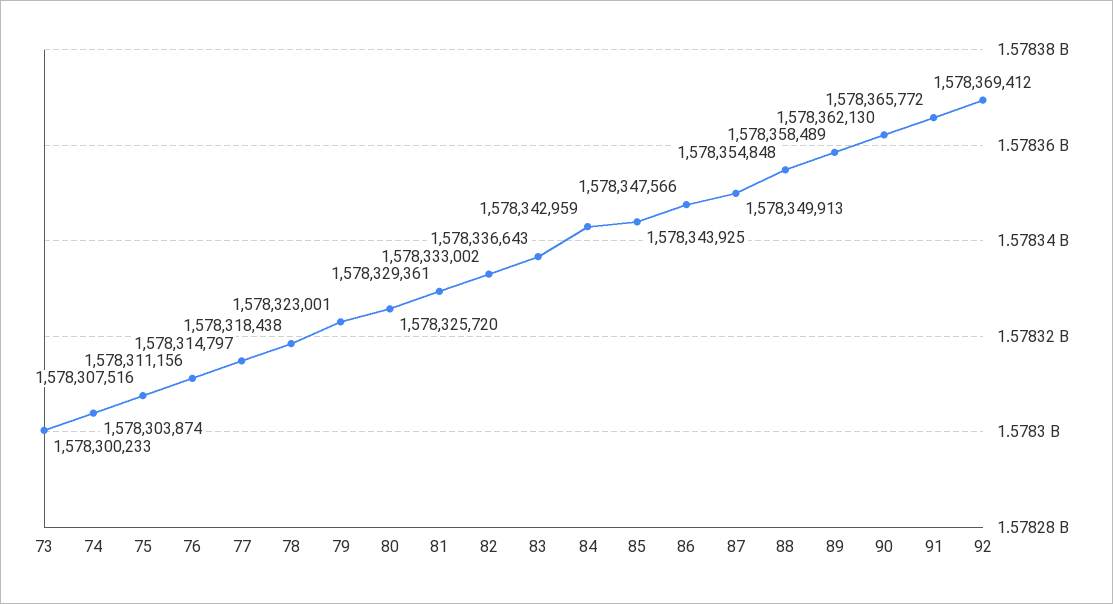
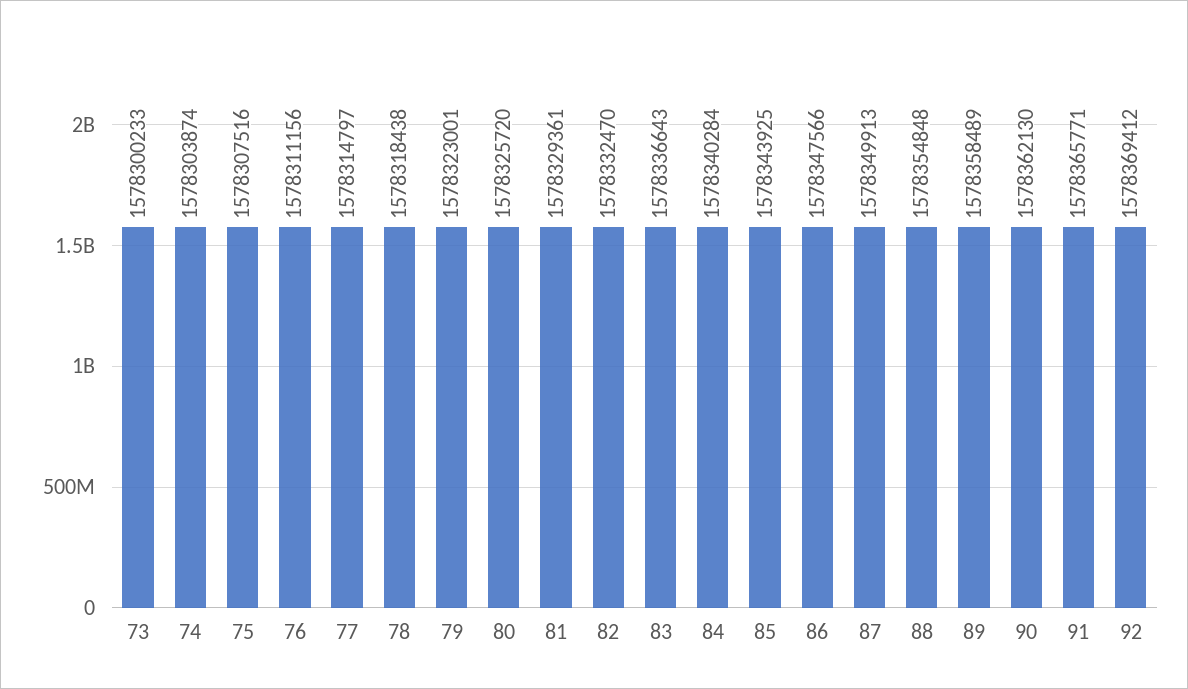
  {
    "73": 1578300233,
    "74": 1578303874,
    "75": 1578307516,
    "76": 1578311156,
    "77": 1578314797,
    "78": 1578318438,
    "79": 1578323001,
    "80": 1578325720,
    "81": 1578329361,
-   "82": 1578333002,
+   "82": 1578332470,
    "83": 1578336643,
-   "84": 1578342959,
+   "84": 1578340284,
    "85": 1578343925,
    "86": 1578347566,
    "87": 1578349913,
    "88": 1578354848,
    "89": 1578358489,
    "90": 1578362130,
-   "91": 1578365772,
+   "91": 1578365771,
    "92": 1578369412
  }

